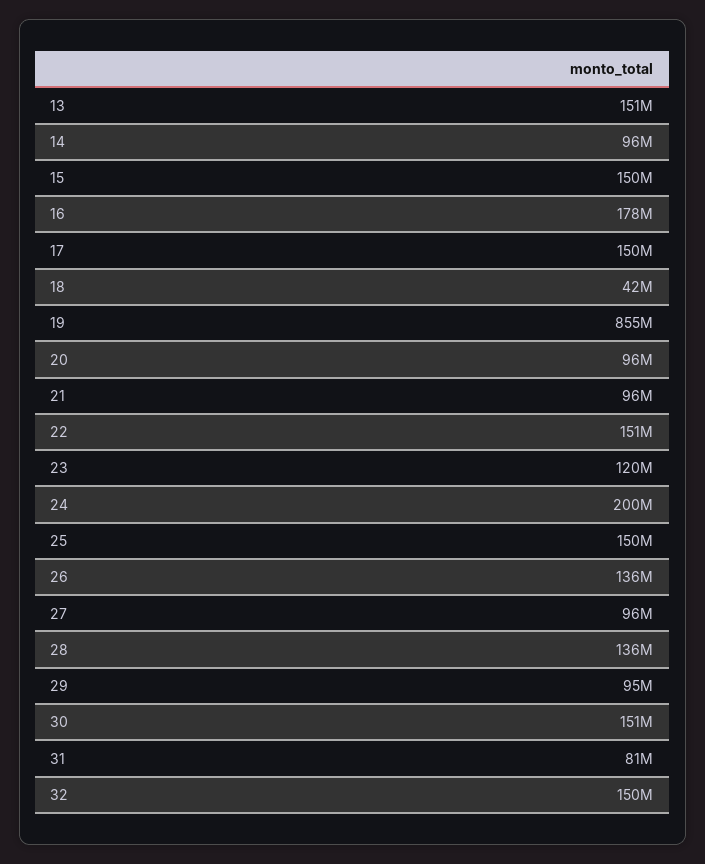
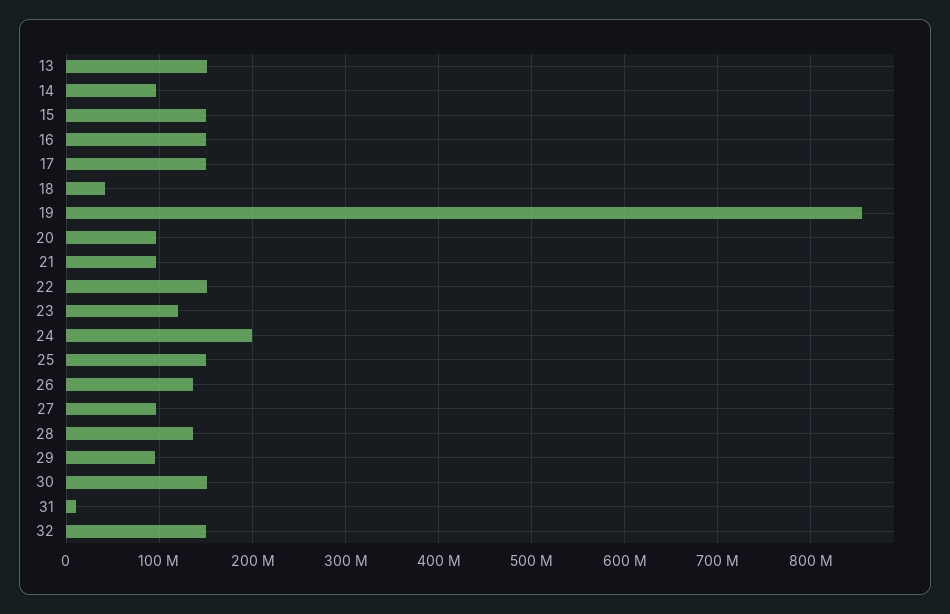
  {
    "13": 151000000,
    "14": 96000000,
    "15": 150000000,
-   "16": 178000000,
+   "16": 150000000,
    "17": 150000000,
    "18": 42000000,
    "19": 855000000,
    "20": 96000000,
    "21": 96000000,
    "22": 151000000,
    "23": 120000000,
    "24": 200000000,
    "25": 150000000,
    "26": 136000000,
    "27": 96000000,
    "28": 136000000,
    "29": 95000000,
    "30": 151000000,
-   "31": 81000000,
+   "31": 10000000,
    "32": 150000000
  }

